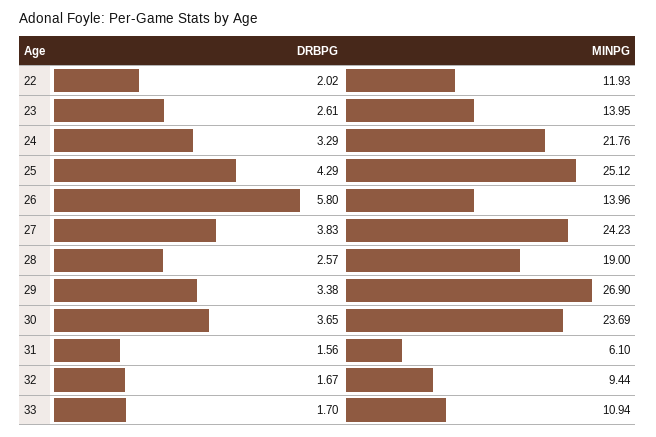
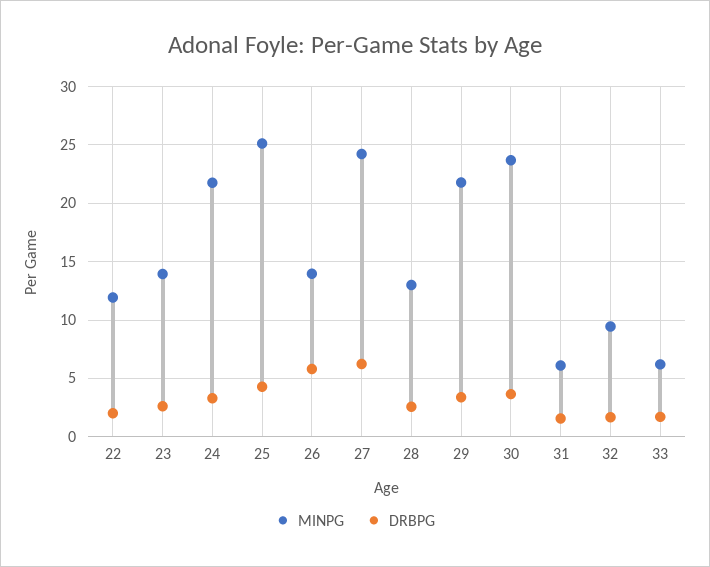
  {
    "DRBPG": {
      "22": 2.02,
      "23": 2.61,
      "24": 3.29,
      "25": 4.29,
      "26": 5.8,
-     "27": 3.83,
+     "27": 6,
      "28": 2.57,
      "29": 3.38,
      "30": 3.65,
      "31": 1.56,
      "32": 1.67,
      "33": 1.7
    },
    "MINPG": {
      "22": 11.93,
      "23": 13.95,
      "24": 21.76,
      "25": 25.12,
      "26": 13.96,
      "27": 24.23,
-     "28": 19,
+     "28": 13,
-     "29": 26.9,
+     "29": 22,
      "30": 23.69,
      "31": 6.1,
      "32": 9.44,
-     "33": 10.94
+     "33": 6
    }
  }

